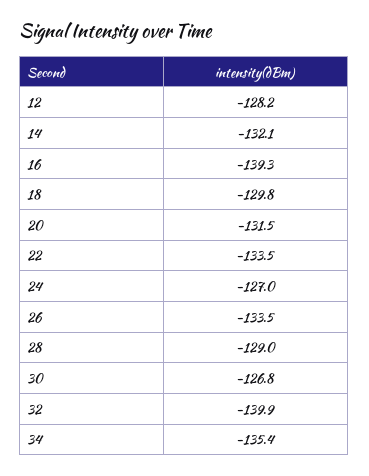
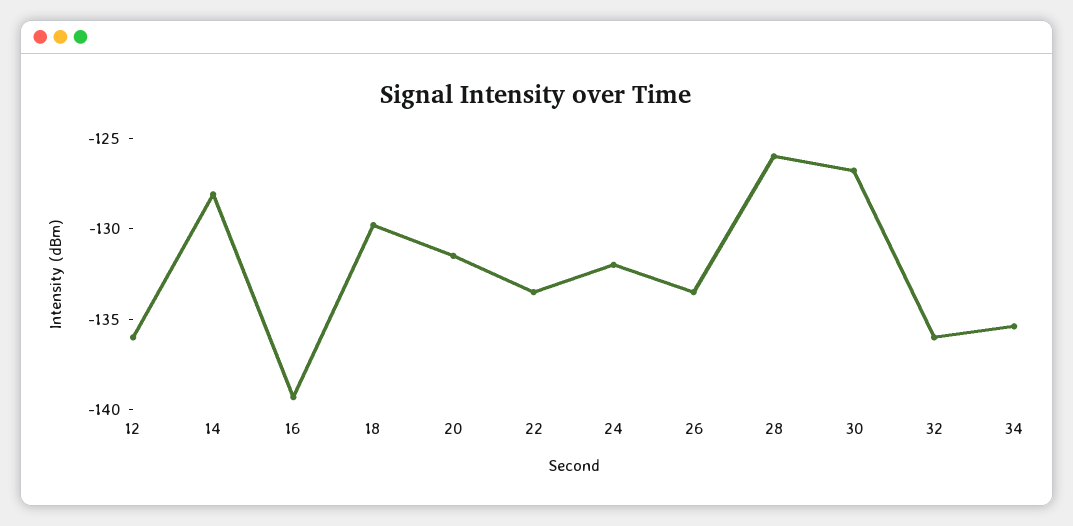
  {
-   "12": -128.2,
+   "12": -136,
-   "14": -132.1,
+   "14": -128,
    "16": -139.3,
    "18": -129.8,
    "20": -131.5,
    "22": -133.5,
-   "24": -127,
+   "24": -132,
    "26": -133.5,
-   "28": -129,
+   "28": -126,
    "30": -126.8,
-   "32": -139.9,
+   "32": -136,
    "34": -135.4
  }

